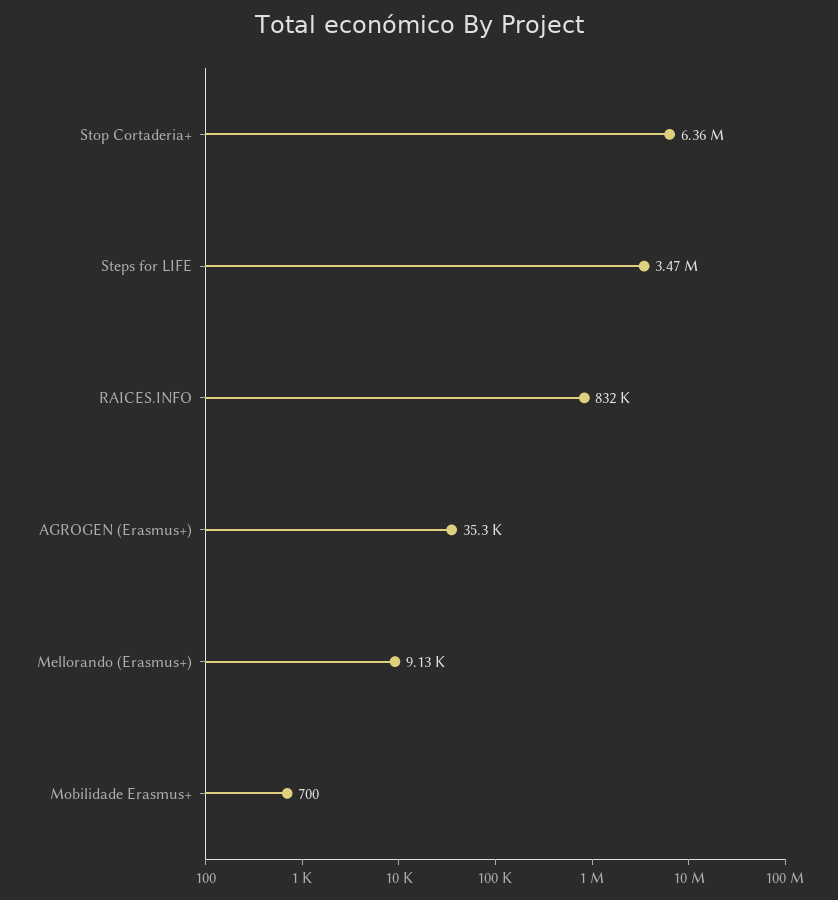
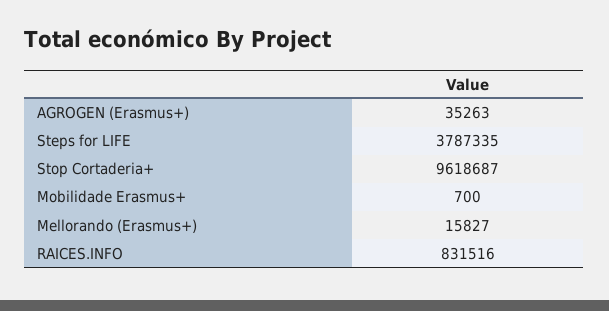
  {
-   "Stop Cortaderia+": 6360000,
+   "Stop Cortaderia+": 9618687,
-   "Steps for LIFE": 3470000,
+   "Steps for LIFE": 3787335,
    "RAICES.INFO": 831516,
    "AGROGEN (Erasmus+)": 35263,
-   "Mellorando (Erasmus+)": 9130,
+   "Mellorando (Erasmus+)": 15827,
    "Mobilidade Erasmus+": 700
  }

